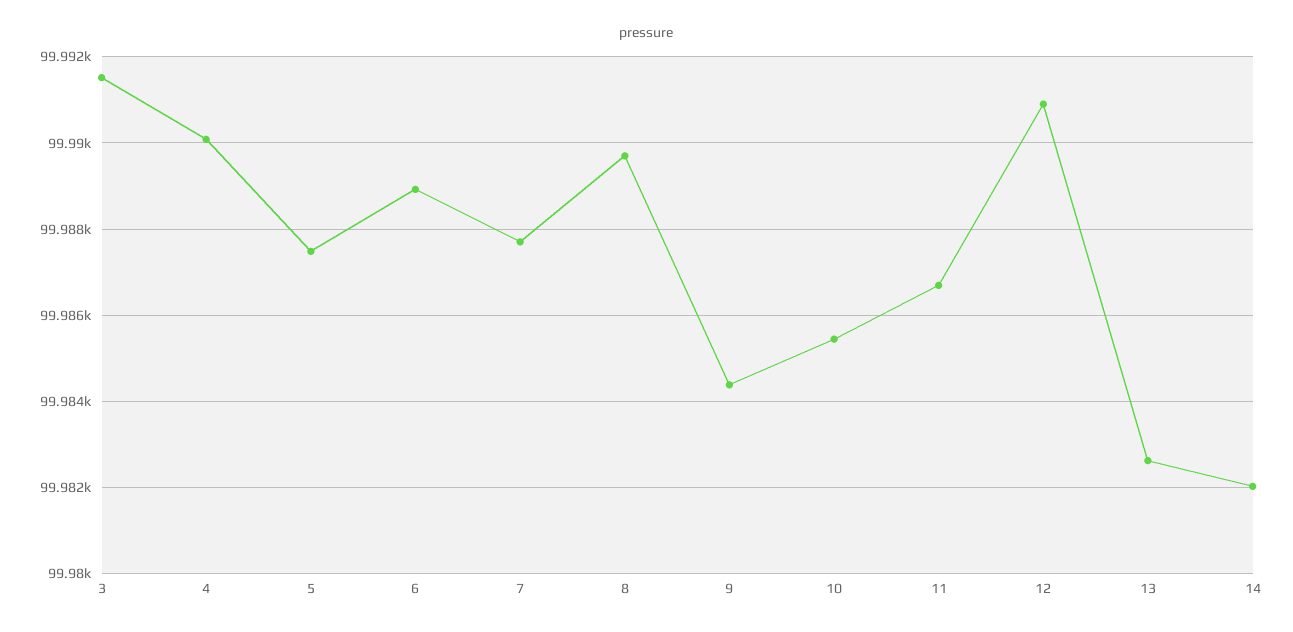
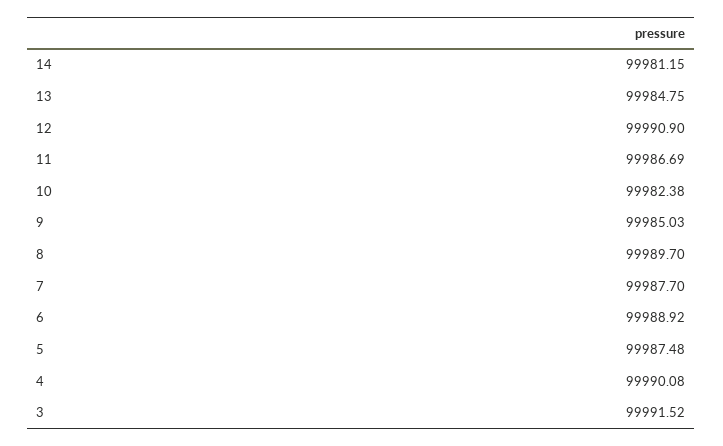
  {
    "3": 99991.52,
    "4": 99990.08,
    "5": 99987.48,
    "6": 99988.92,
    "7": 99987.7,
    "8": 99989.7,
-   "9": 99984.4,
+   "9": 99985.03,
-   "10": 99985.4,
+   "10": 99982.38,
    "11": 99986.69,
    "12": 99990.9,
-   "13": 99982.6,
+   "13": 99984.75,
-   "14": 99982
+   "14": 99981.15
  }

